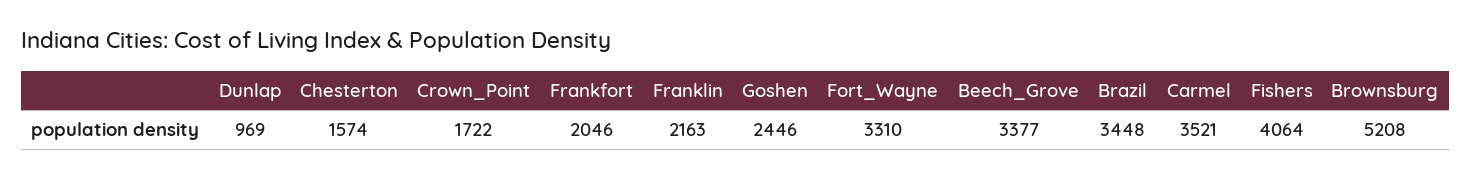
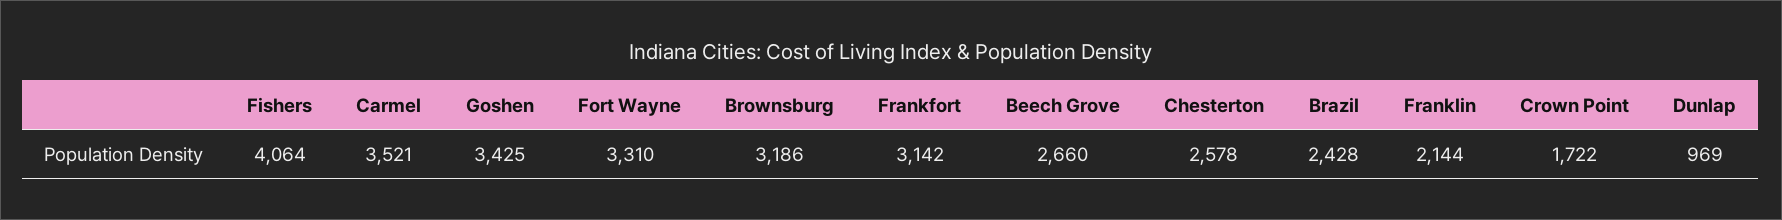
  {
    "Dunlap": 969,
-   "Chesterton": 1574,
+   "Chesterton": 2578,
    "Crown_Point": 1722,
-   "Frankfort": 2046,
+   "Frankfort": 3142,
-   "Franklin": 2163,
+   "Franklin": 2144,
-   "Goshen": 2446,
+   "Goshen": 3425,
    "Fort_Wayne": 3310,
-   "Beech_Grove": 3377,
+   "Beech_Grove": 2660,
-   "Brazil": 3448,
+   "Brazil": 2428,
    "Carmel": 3521,
    "Fishers": 4064,
-   "Brownsburg": 5208
+   "Brownsburg": 3186
  }

